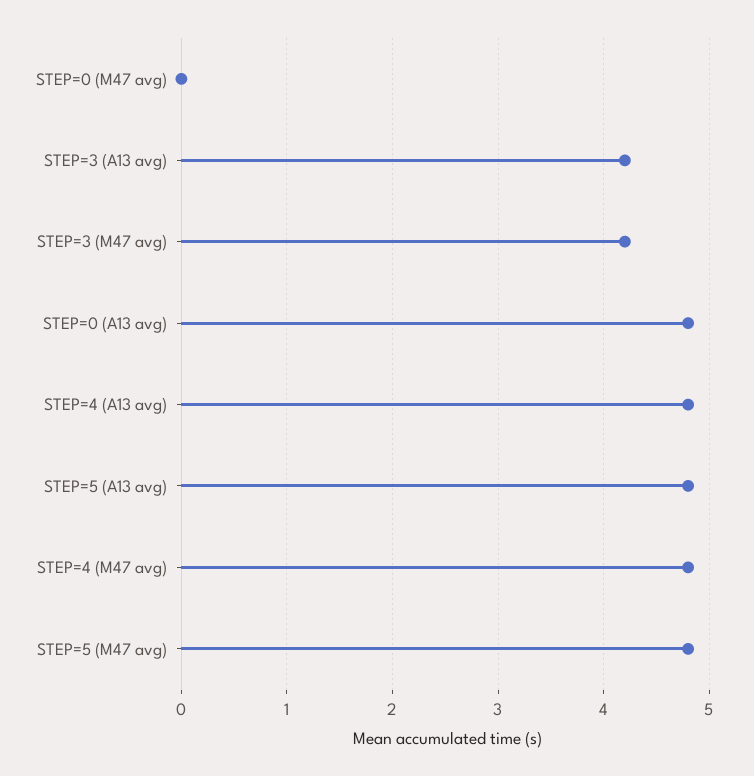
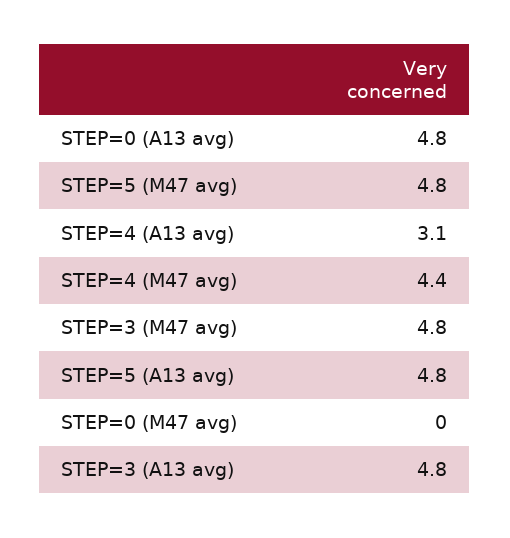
  {
    "STEP=0 (M47 avg)": 0,
-   "STEP=3 (A13 avg)": 4.2,
+   "STEP=3 (A13 avg)": 4.8,
-   "STEP=3 (M47 avg)": 4.2,
+   "STEP=3 (M47 avg)": 4.8,
    "STEP=0 (A13 avg)": 4.8,
-   "STEP=4 (A13 avg)": 4.8,
+   "STEP=4 (A13 avg)": 3.1,
    "STEP=5 (A13 avg)": 4.8,
-   "STEP=4 (M47 avg)": 4.8,
+   "STEP=4 (M47 avg)": 4.4,
    "STEP=5 (M47 avg)": 4.8
  }

